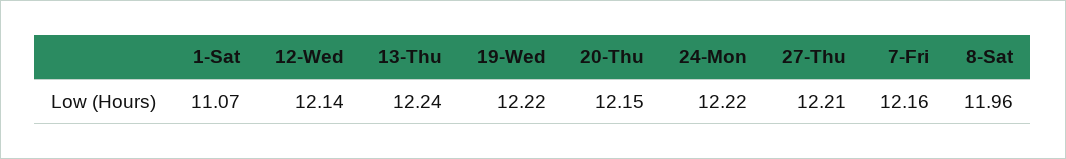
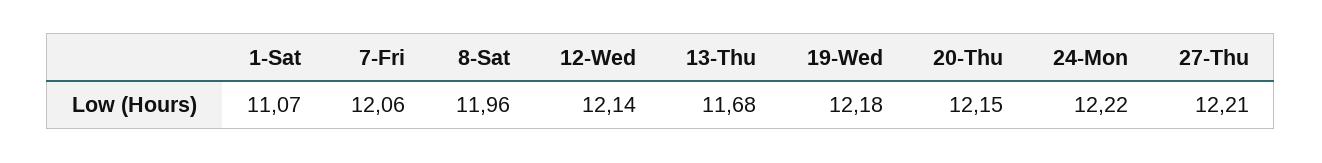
  {
    "1-Sat": 11.07,
    "12-Wed": 12.14,
-   "13-Thu": 12.24,
+   "13-Thu": 11.68,
-   "19-Wed": 12.22,
+   "19-Wed": 12.18,
    "20-Thu": 12.15,
    "24-Mon": 12.22,
    "27-Thu": 12.21,
-   "7-Fri": 12.16,
+   "7-Fri": 12.06,
    "8-Sat": 11.96
  }

